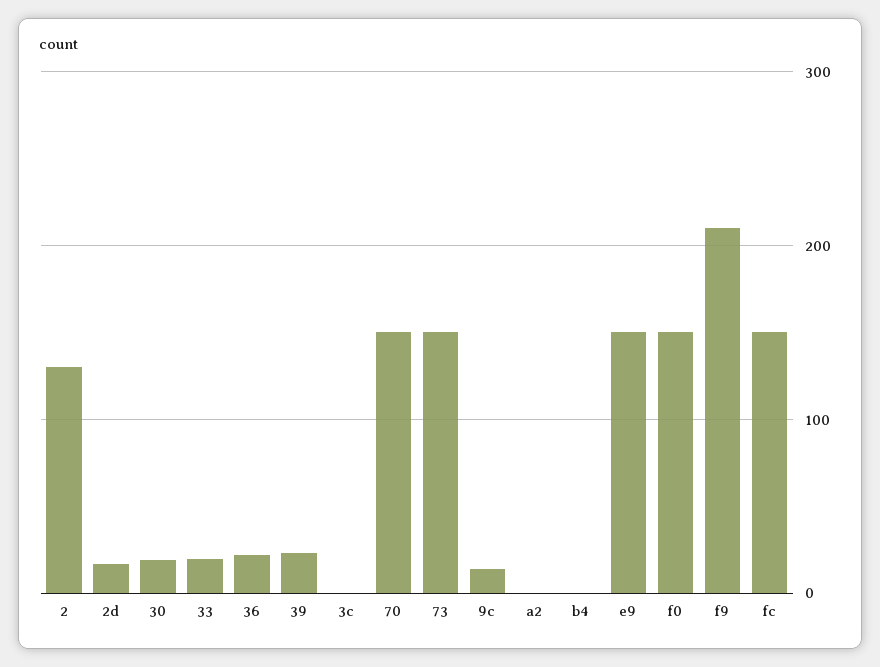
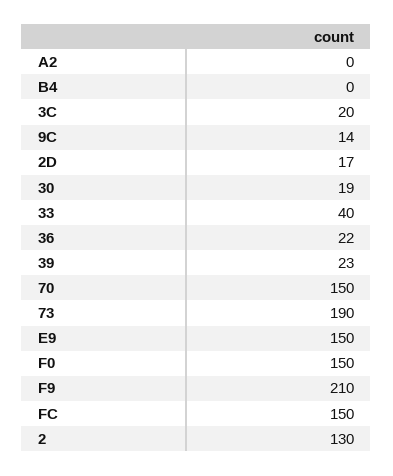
  {
    "2": 130,
    "2d": 17,
    "30": 19,
-   "33": 20,
+   "33": 40,
    "36": 22,
    "39": 23,
-   "3c": 0,
+   "3c": 20,
    "70": 150,
-   "73": 150,
+   "73": 190,
    "9c": 14,
    "a2": 0,
    "b4": 0,
    "e9": 150,
    "f0": 150,
    "f9": 210,
    "fc": 150
  }

